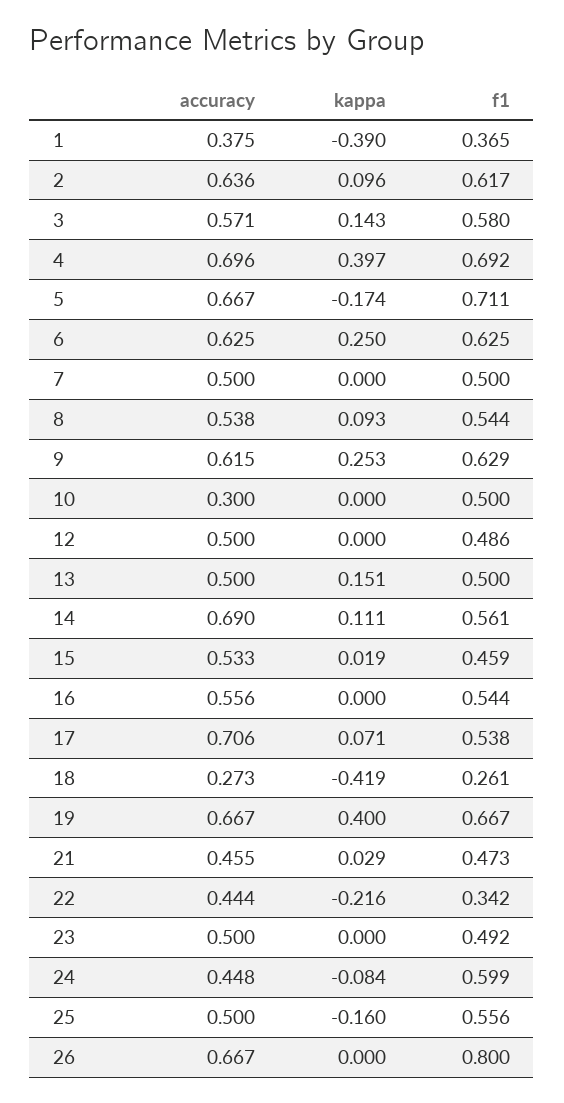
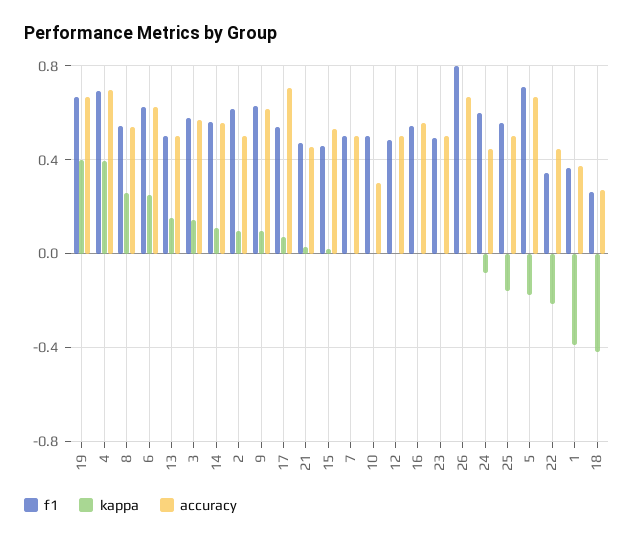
  {
    "accuracy": {
      "1": 0.375,
-     "2": 0.636,
+     "2": 0.5,
      "3": 0.571,
      "4": 0.696,
      "5": 0.667,
      "6": 0.625,
      "7": 0.5,
      "8": 0.538,
      "9": 0.615,
      "10": 0.3,
      "12": 0.5,
      "13": 0.5,
-     "14": 0.69,
+     "14": 0.55,
      "15": 0.533,
      "16": 0.556,
      "17": 0.706,
      "18": 0.273,
      "19": 0.667,
      "21": 0.455,
      "22": 0.444,
      "23": 0.5,
      "24": 0.448,
      "25": 0.5,
      "26": 0.667
    },
    "kappa": {
      "1": -0.39,
      "2": 0.096,
      "3": 0.143,
      "4": 0.397,
      "5": -0.174,
      "6": 0.25,
      "7": 0,
-     "8": 0.093,
+     "8": 0.25,
-     "9": 0.253,
+     "9": 0.1,
      "10": 0,
      "12": 0,
      "13": 0.151,
      "14": 0.111,
      "15": 0.019,
      "16": 0,
      "17": 0.071,
      "18": -0.419,
      "19": 0.4,
      "21": 0.029,
      "22": -0.216,
      "23": 0,
      "24": -0.084,
      "25": -0.16,
      "26": 0
    },
    "f1": {
      "1": 0.365,
      "2": 0.617,
      "3": 0.58,
      "4": 0.692,
      "5": 0.711,
      "6": 0.625,
      "7": 0.5,
      "8": 0.544,
      "9": 0.629,
      "10": 0.5,
      "12": 0.486,
      "13": 0.5,
      "14": 0.561,
      "15": 0.459,
      "16": 0.544,
      "17": 0.538,
      "18": 0.261,
      "19": 0.667,
      "21": 0.473,
      "22": 0.342,
      "23": 0.492,
      "24": 0.599,
      "25": 0.556,
      "26": 0.8
    }
  }

